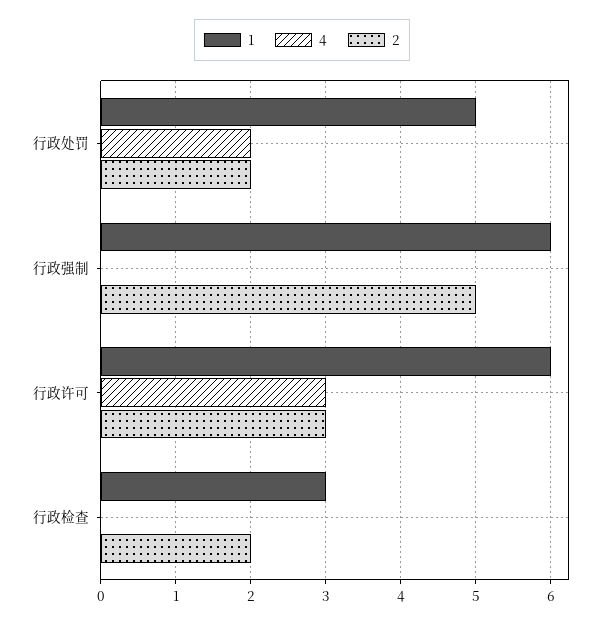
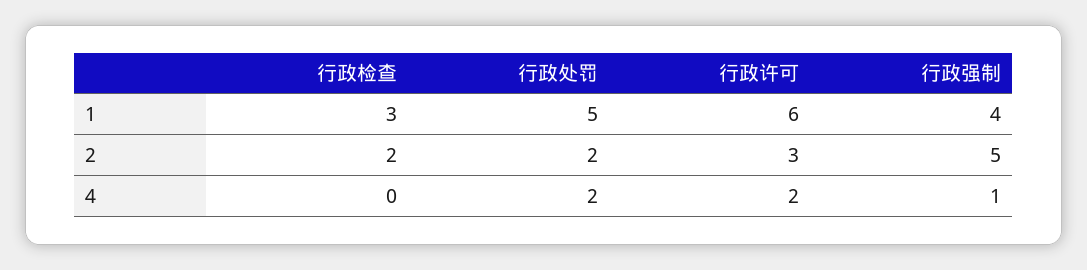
  {
    "1": {
      "行政处罚": 5,
-     "行政强制": 6,
+     "行政强制": 4,
      "行政许可": 6,
      "行政检查": 3
    },
    "4": {
      "行政处罚": 2,
-     "行政强制": 0,
+     "行政强制": 1,
-     "行政许可": 3,
+     "行政许可": 2,
      "行政检查": 0
    },
    "2": {
      "行政处罚": 2,
      "行政强制": 5,
      "行政许可": 3,
      "行政检查": 2
    }
  }

